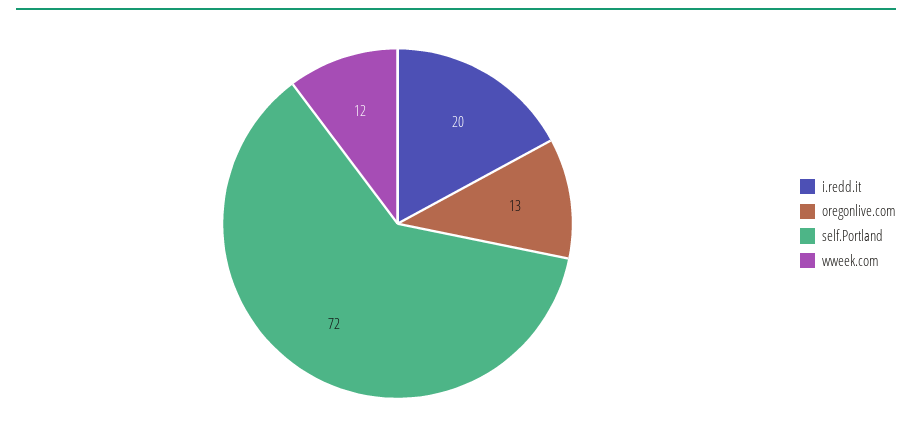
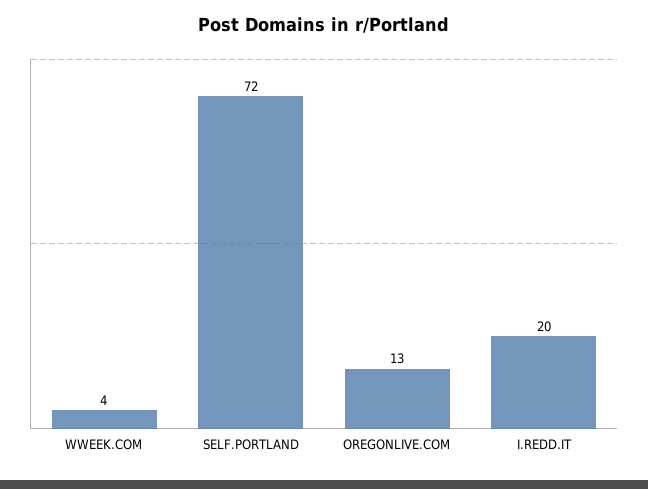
  {
    "i.redd.it": 20,
    "oregonlive.com": 13,
    "self.Portland": 72,
-   "wweek.com": 12
+   "wweek.com": 4
  }

